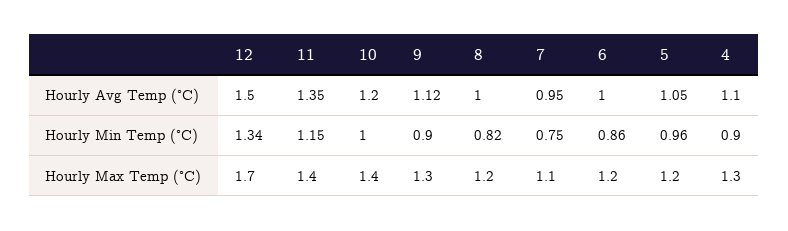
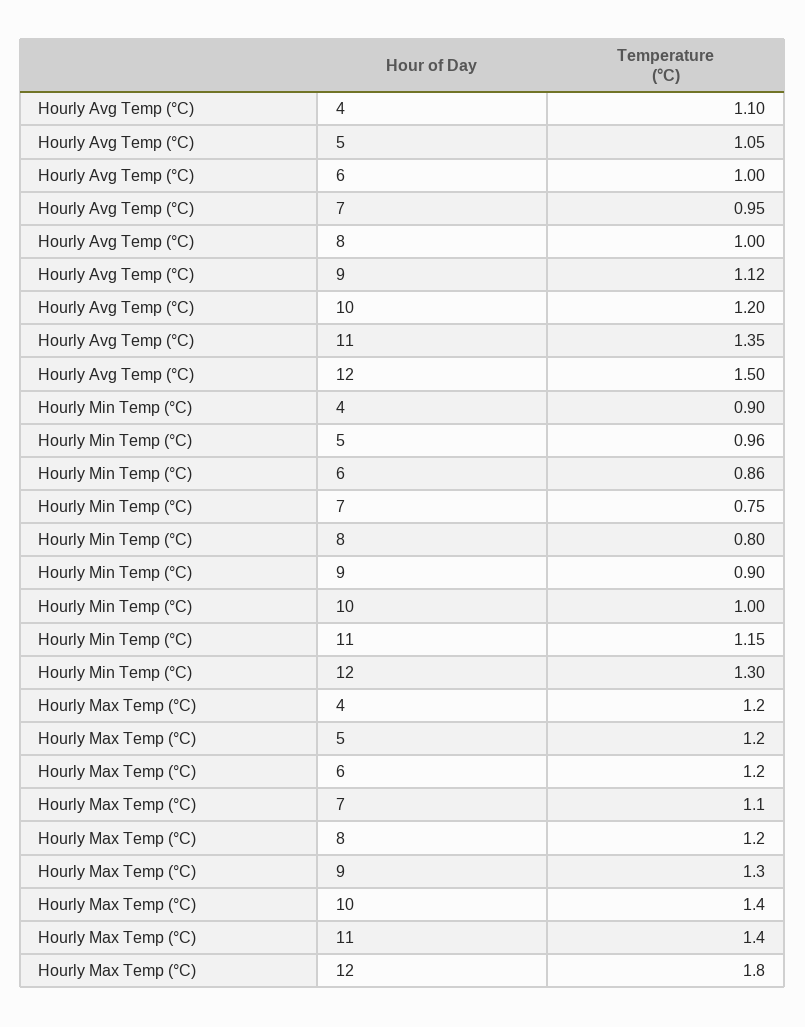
  {
    "12": {
      "Hourly Avg Temp (°C)": 1.5,
-     "Hourly Min Temp (°C)": 1.34,
+     "Hourly Min Temp (°C)": 1.3,
-     "Hourly Max Temp (°C)": 1.7
+     "Hourly Max Temp (°C)": 1.8
    },
    "11": {
      "Hourly Avg Temp (°C)": 1.35,
      "Hourly Min Temp (°C)": 1.15,
      "Hourly Max Temp (°C)": 1.4
    },
    "10": {
      "Hourly Avg Temp (°C)": 1.2,
      "Hourly Min Temp (°C)": 1,
      "Hourly Max Temp (°C)": 1.4
    },
    "9": {
      "Hourly Avg Temp (°C)": 1.12,
      "Hourly Min Temp (°C)": 0.9,
      "Hourly Max Temp (°C)": 1.3
    },
    "8": {
      "Hourly Avg Temp (°C)": 1,
-     "Hourly Min Temp (°C)": 0.82,
+     "Hourly Min Temp (°C)": 0.8,
      "Hourly Max Temp (°C)": 1.2
    },
    "7": {
      "Hourly Avg Temp (°C)": 0.95,
      "Hourly Min Temp (°C)": 0.75,
      "Hourly Max Temp (°C)": 1.1
    },
    "6": {
      "Hourly Avg Temp (°C)": 1,
      "Hourly Min Temp (°C)": 0.86,
      "Hourly Max Temp (°C)": 1.2
    },
    "5": {
      "Hourly Avg Temp (°C)": 1.05,
      "Hourly Min Temp (°C)": 0.96,
      "Hourly Max Temp (°C)": 1.2
    },
    "4": {
      "Hourly Avg Temp (°C)": 1.1,
      "Hourly Min Temp (°C)": 0.9,
-     "Hourly Max Temp (°C)": 1.3
+     "Hourly Max Temp (°C)": 1.2
    }
  }

